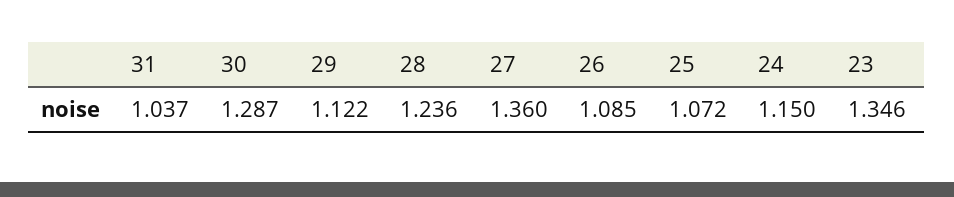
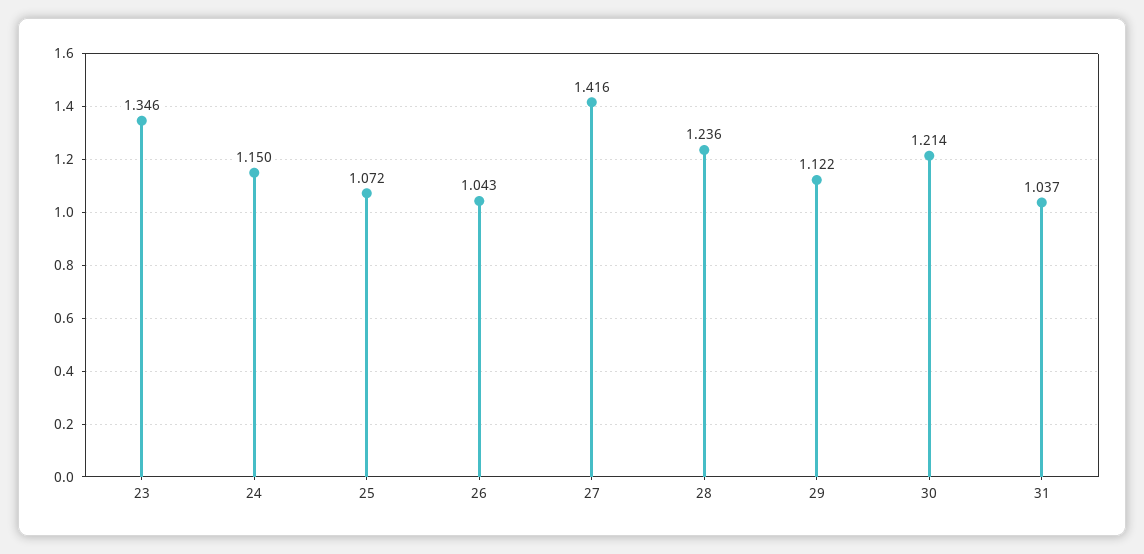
  {
    "31": 1.037,
-   "30": 1.287,
+   "30": 1.214,
    "29": 1.122,
    "28": 1.236,
-   "27": 1.36,
+   "27": 1.416,
-   "26": 1.085,
+   "26": 1.043,
    "25": 1.072,
    "24": 1.15,
    "23": 1.346
  }

